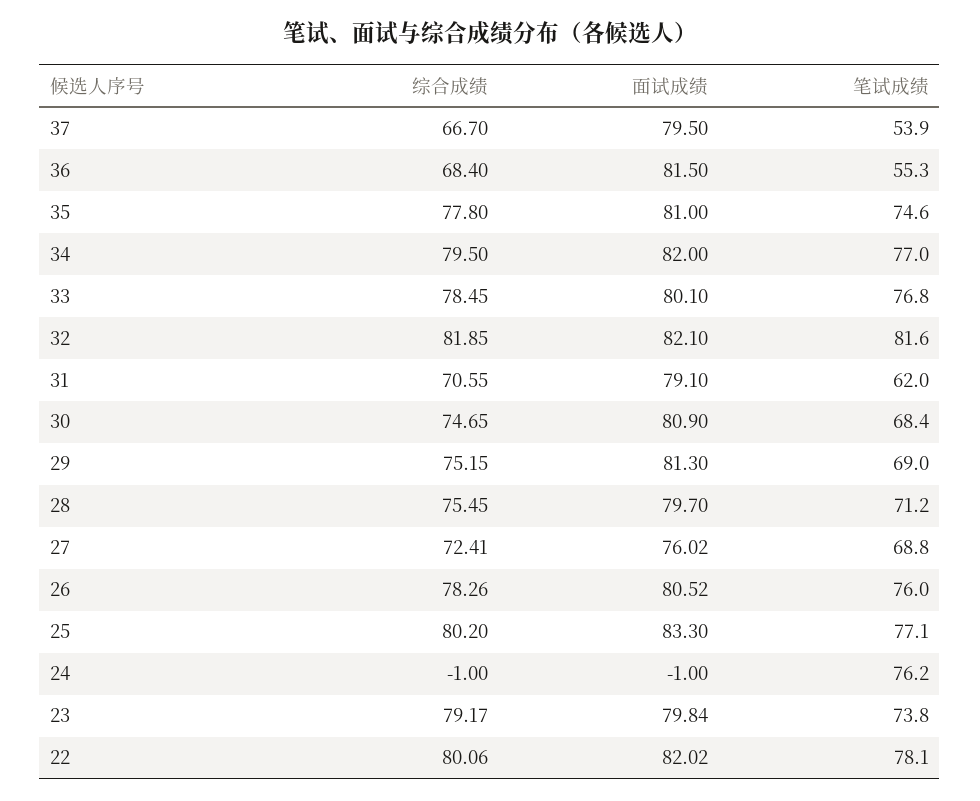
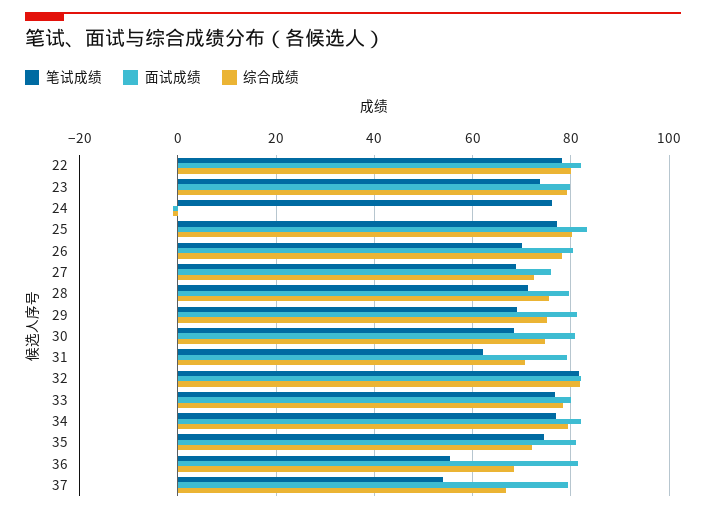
  {
    "综合成绩": {
      "37": 66.7,
      "36": 68.4,
-     "35": 77.8,
+     "35": 72,
      "34": 79.5,
      "33": 78.45,
      "32": 81.85,
      "31": 70.55,
      "30": 74.65,
      "29": 75.15,
      "28": 75.45,
      "27": 72.41,
      "26": 78.26,
      "25": 80.2,
      "24": -1,
      "23": 79.17,
      "22": 80.06
    },
    "面试成绩": {
      "37": 79.5,
      "36": 81.5,
      "35": 81,
      "34": 82,
      "33": 80.1,
      "32": 82.1,
      "31": 79.1,
      "30": 80.9,
      "29": 81.3,
      "28": 79.7,
      "27": 76.02,
      "26": 80.52,
      "25": 83.3,
      "24": -1,
      "23": 79.84,
      "22": 82.02
    },
    "笔试成绩": {
      "37": 53.9,
      "36": 55.3,
      "35": 74.6,
      "34": 77,
      "33": 76.8,
      "32": 81.6,
      "31": 62,
      "30": 68.4,
      "29": 69,
      "28": 71.2,
      "27": 68.8,
-     "26": 76,
+     "26": 70,
      "25": 77.1,
      "24": 76.2,
      "23": 73.8,
      "22": 78.1
    }
  }

